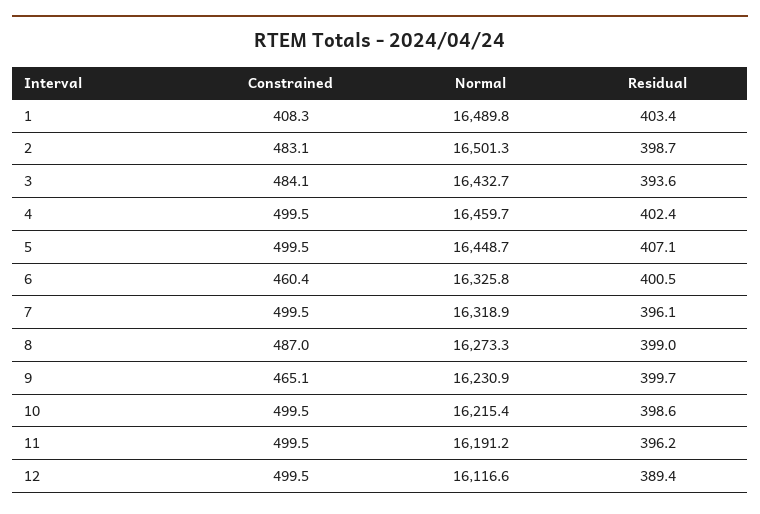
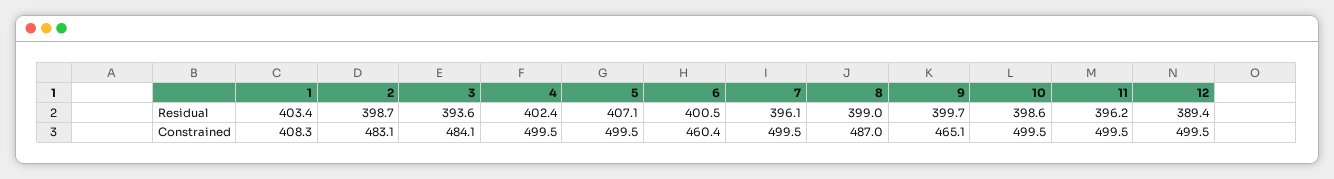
  {
    "Constrained": {
      "1": 408.3,
      "2": 483.1,
      "3": 484.1,
      "4": 499.5,
      "5": 499.5,
      "6": 460.4,
      "7": 499.5,
      "8": 487,
      "9": 465.1,
      "10": 499.5,
      "11": 499.5,
      "12": 499.5
    },
-   "Normal": {
-     "1": 16489.8,
-     "2": 16501.3,
-     "3": 16432.7,
-     "4": 16459.7,
-     "5": 16448.7,
-     "6": 16325.8,
-     "7": 16318.9,
-     "8": 16273.3,
-     "9": 16230.9,
-     "10": 16215.4,
-     "11": 16191.2,
-     "12": 16116.6
-   },
    "Residual": {
      "1": 403.4,
      "2": 398.7,
      "3": 393.6,
      "4": 402.4,
      "5": 407.1,
      "6": 400.5,
      "7": 396.1,
      "8": 399,
      "9": 399.7,
      "10": 398.6,
      "11": 396.2,
      "12": 389.4
    }
  }

